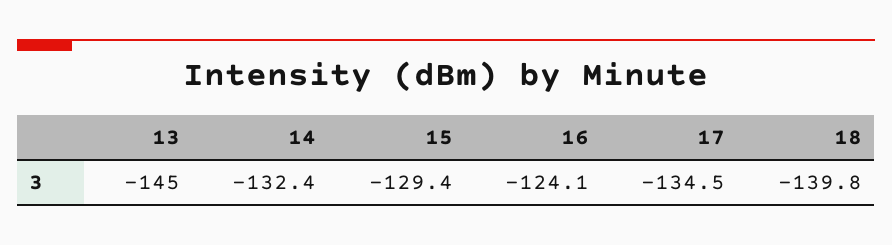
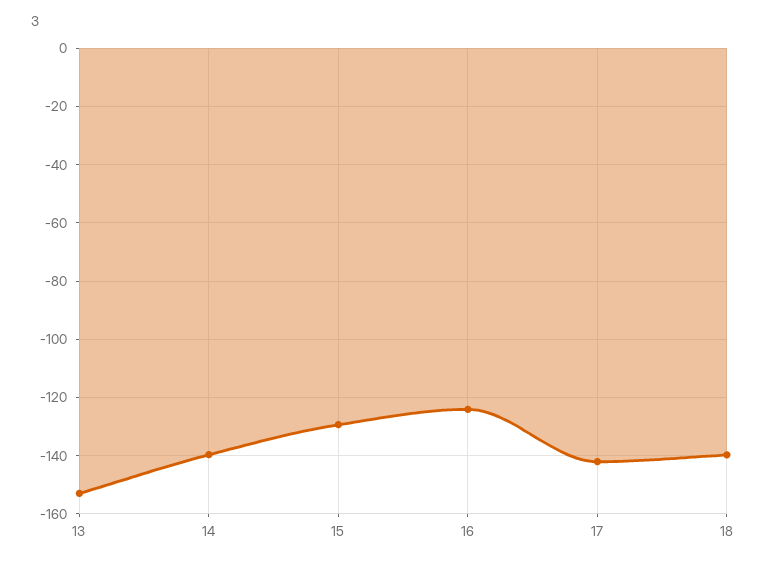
  {
-   "13": -145,
+   "13": -152.5,
-   "14": -132.4,
+   "14": -140,
    "15": -129.4,
    "16": -124.1,
-   "17": -134.5,
+   "17": -142.5,
    "18": -139.8
  }

